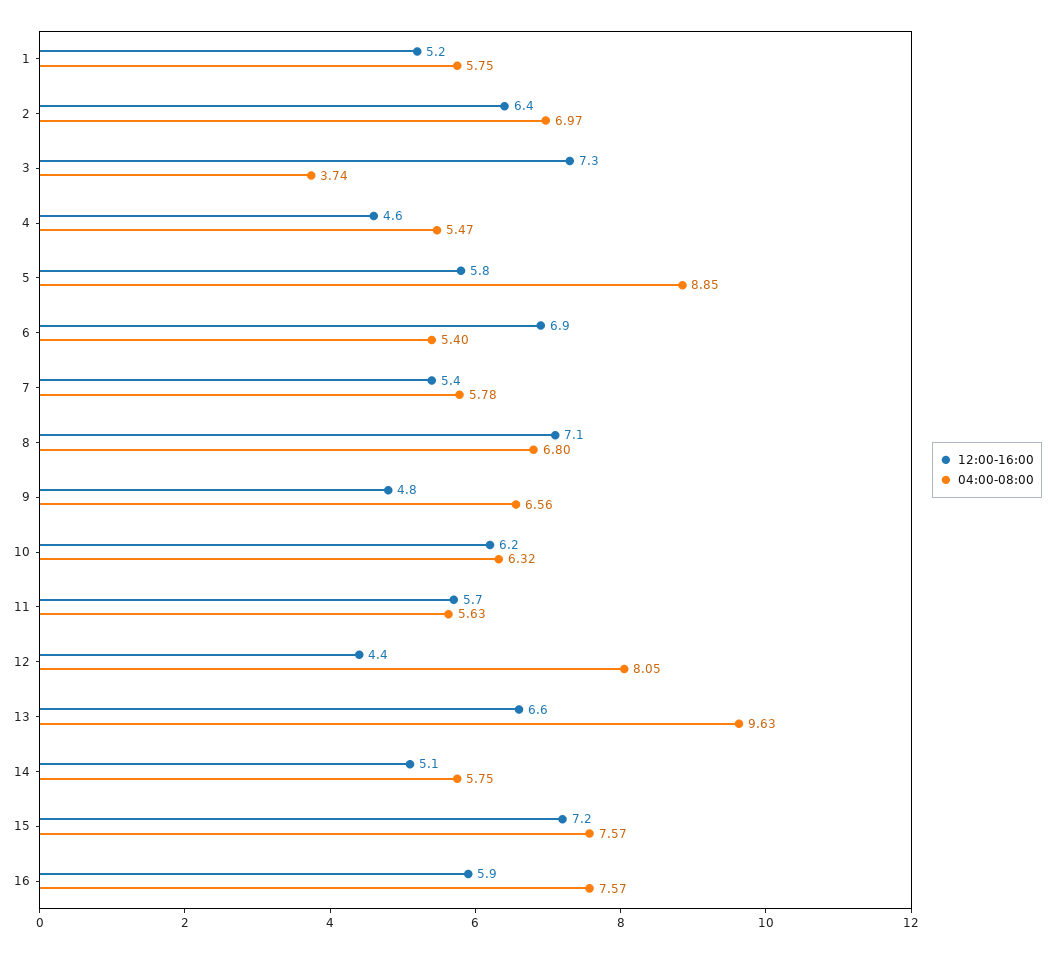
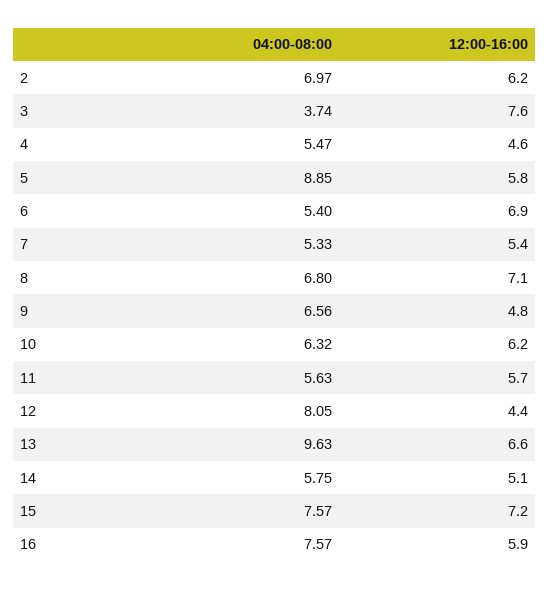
  {
    "12:00-16:00": {
-     "1": 5.2,
-     "2": 6.4,
+     "2": 6.2,
-     "3": 7.3,
+     "3": 7.6,
      "4": 4.6,
      "5": 5.8,
      "6": 6.9,
      "7": 5.4,
      "8": 7.1,
      "9": 4.8,
      "10": 6.2,
      "11": 5.7,
      "12": 4.4,
      "13": 6.6,
      "14": 5.1,
      "15": 7.2,
      "16": 5.9
    },
    "04:00-08:00": {
-     "1": 5.75,
      "2": 6.97,
      "3": 3.74,
      "4": 5.47,
      "5": 8.85,
      "6": 5.4,
-     "7": 5.78,
+     "7": 5.33,
      "8": 6.8,
      "9": 6.56,
      "10": 6.32,
      "11": 5.63,
      "12": 8.05,
      "13": 9.63,
      "14": 5.75,
      "15": 7.57,
      "16": 7.57
    }
  }

